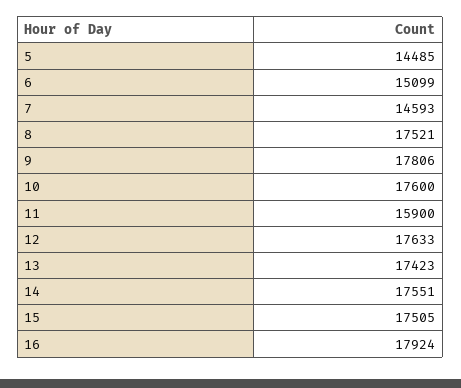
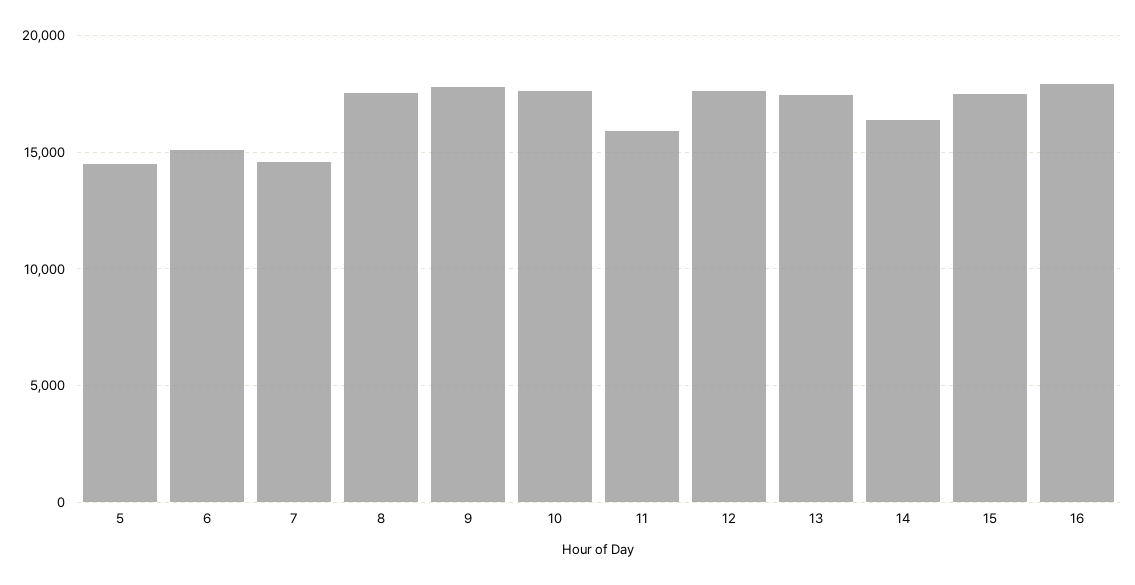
  {
    "5": 14485,
    "6": 15099,
    "7": 14593,
    "8": 17521,
    "9": 17806,
    "10": 17600,
    "11": 15900,
    "12": 17633,
    "13": 17423,
-   "14": 17551,
+   "14": 16500,
    "15": 17505,
    "16": 17924
  }

